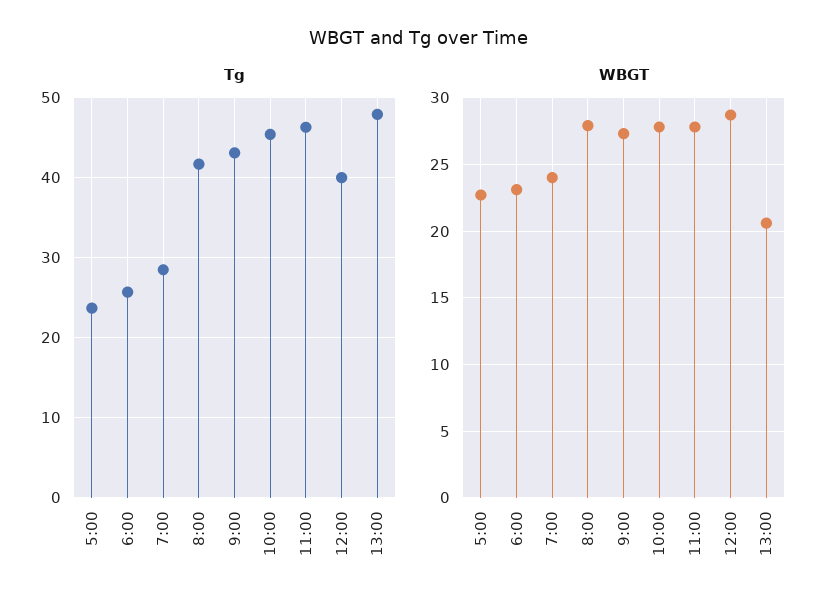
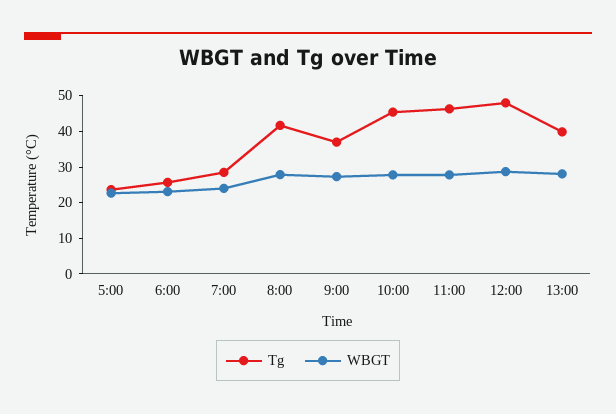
  {
    "Tg": {
      "5:00": 24,
      "6:00": 26,
      "7:00": 29,
      "8:00": 42,
-     "9:00": 43,
+     "9:00": 37.5,
      "10:00": 45,
      "11:00": 46,
-     "12:00": 40,
+     "12:00": 47.5,
-     "13:00": 48
+     "13:00": 40
    },
    "WBGT": {
      "5:00": 22.5,
      "6:00": 23,
      "7:00": 24,
      "8:00": 28,
      "9:00": 27.5,
      "10:00": 28,
      "11:00": 28,
      "12:00": 28.5,
-     "13:00": 20.5
+     "13:00": 27.5
    }
  }

